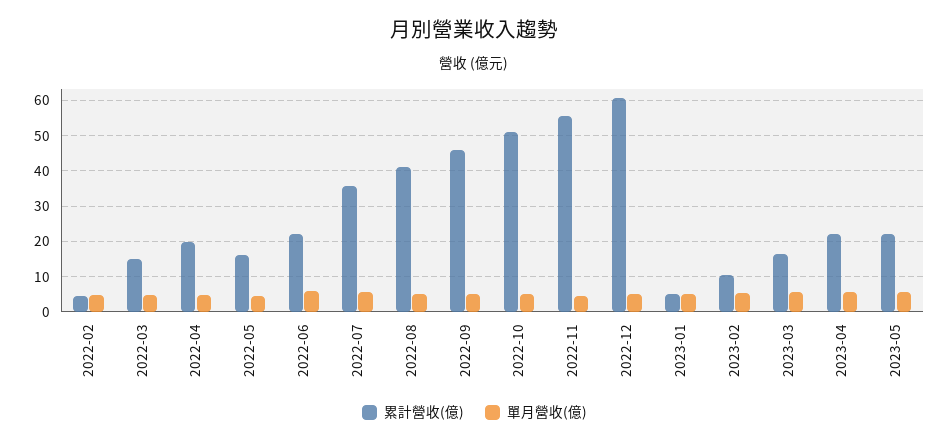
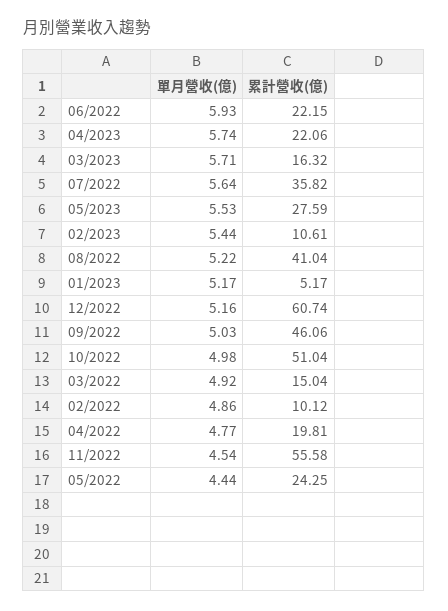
  {
    "累計營收(億)": {
-     "2022-02": 4,
+     "2022-02": 10.12,
      "2022-03": 15.04,
      "2022-04": 19.81,
-     "2022-05": 16,
+     "2022-05": 24.25,
      "2022-06": 22.15,
      "2022-07": 35.82,
      "2022-08": 41.04,
      "2022-09": 46.06,
      "2022-10": 51.04,
      "2022-11": 55.58,
      "2022-12": 60.74,
      "2023-01": 5.17,
      "2023-02": 10.61,
      "2023-03": 16.32,
      "2023-04": 22.06,
-     "2023-05": 22
+     "2023-05": 27.59
    },
    "單月營收(億)": {
      "2022-02": 4.86,
      "2022-03": 4.92,
      "2022-04": 4.77,
      "2022-05": 4.44,
      "2022-06": 5.93,
      "2022-07": 5.64,
      "2022-08": 5.22,
      "2022-09": 5.03,
      "2022-10": 4.98,
      "2022-11": 4.54,
      "2022-12": 5.16,
      "2023-01": 5.17,
      "2023-02": 5.44,
      "2023-03": 5.71,
      "2023-04": 5.74,
      "2023-05": 5.53
    }
  }

